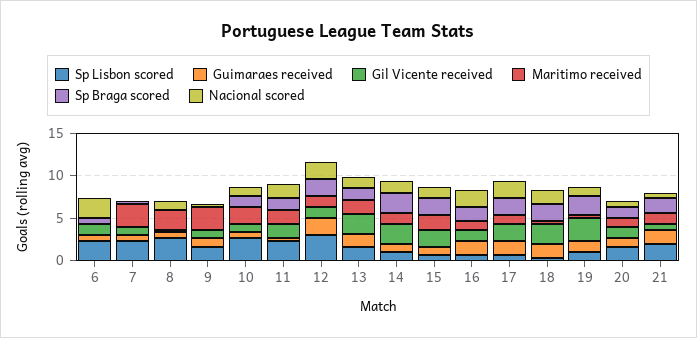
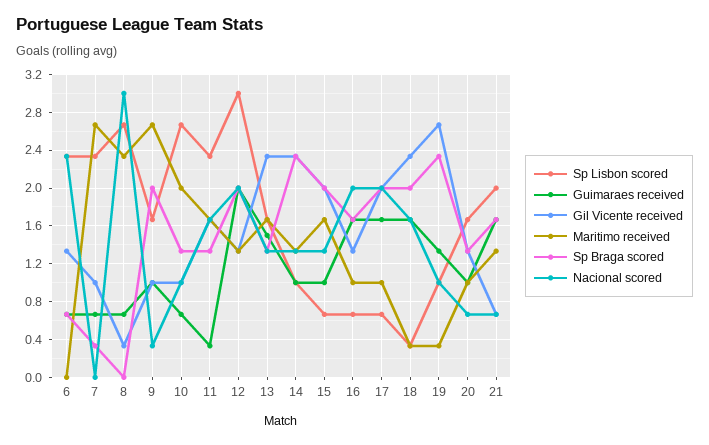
  {
    "Sp Lisbon scored": {
      "6": 2.3,
      "7": 2.3,
      "8": 2.7,
      "9": 1.7,
      "10": 2.7,
      "11": 2.3,
      "12": 3,
      "13": 1.7,
      "14": 1,
      "15": 0.7,
      "16": 0.7,
      "17": 0.7,
      "18": 0.3,
      "19": 1,
      "20": 1.7,
      "21": 2
    },
    "Guimaraes received": {
      "6": 0.7,
      "7": 0.7,
      "8": 0.7,
      "9": 1,
      "10": 0.7,
      "11": 0.3,
      "12": 2,
      "13": 1.5,
      "14": 1,
      "15": 1,
      "16": 1.7,
      "17": 1.7,
      "18": 1.7,
      "19": 1.3,
      "20": 1,
      "21": 1.7
    },
    "Gil Vicente received": {
      "6": 1.3,
      "7": 1,
      "8": 0.3,
      "9": 1,
      "10": 1,
      "11": 1.7,
      "12": 1.3,
      "13": 2.3,
      "14": 2.3,
      "15": 2,
      "16": 1.3,
      "17": 2,
      "18": 2.3,
      "19": 2.7,
      "20": 1.3,
      "21": 0.7
    },
    "Maritimo received": {
      "6": 0,
      "7": 2.7,
      "8": 2.3,
      "9": 2.7,
      "10": 2,
      "11": 1.7,
      "12": 1.3,
      "13": 1.7,
      "14": 1.3,
      "15": 1.7,
      "16": 1,
      "17": 1,
      "18": 0.3,
      "19": 0.3,
      "20": 1,
      "21": 1.3
    },
    "Sp Braga scored": {
      "6": 0.7,
      "7": 0.3,
      "8": 0,
-     "9": 0,
+     "9": 2,
      "10": 1.3,
      "11": 1.3,
      "12": 2,
      "13": 1.3,
      "14": 2.3,
      "15": 2,
      "16": 1.7,
      "17": 2,
      "18": 2,
      "19": 2.3,
      "20": 1.3,
      "21": 1.7
    },
    "Nacional scored": {
      "6": 2.3,
      "7": 0,
-     "8": 1,
+     "8": 3,
      "9": 0.3,
      "10": 1,
      "11": 1.7,
      "12": 2,
      "13": 1.3,
      "14": 1.3,
      "15": 1.3,
      "16": 2,
      "17": 2,
      "18": 1.7,
      "19": 1,
      "20": 0.7,
      "21": 0.7
    }
  }

